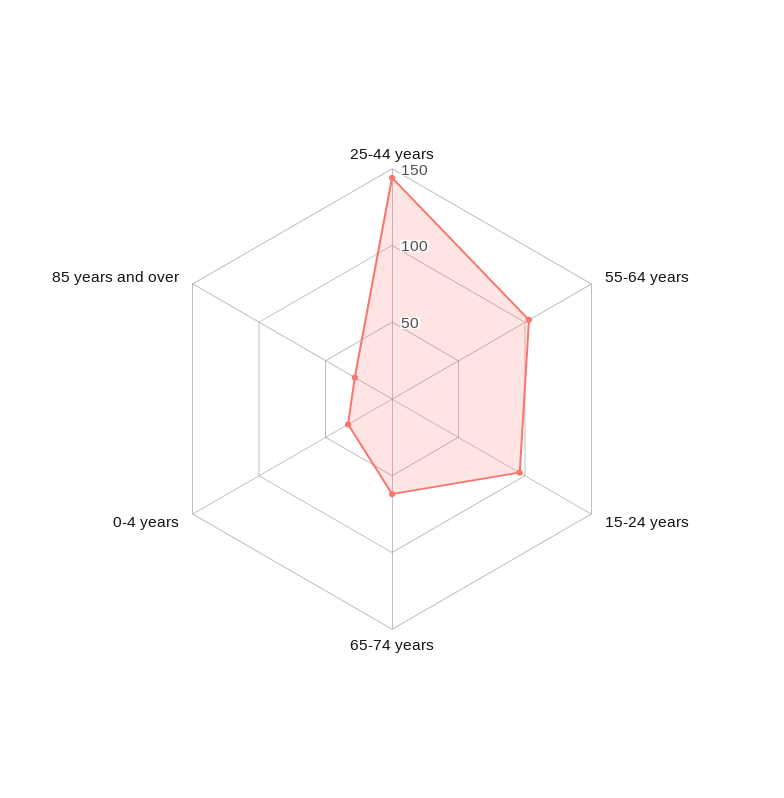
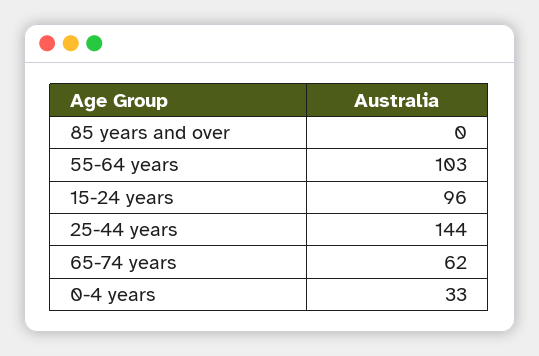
  {
    "25-44 years": 144,
    "55-64 years": 103,
    "15-24 years": 96,
    "65-74 years": 62,
    "0-4 years": 33,
-   "85 years and over": 30
+   "85 years and over": 0
  }

